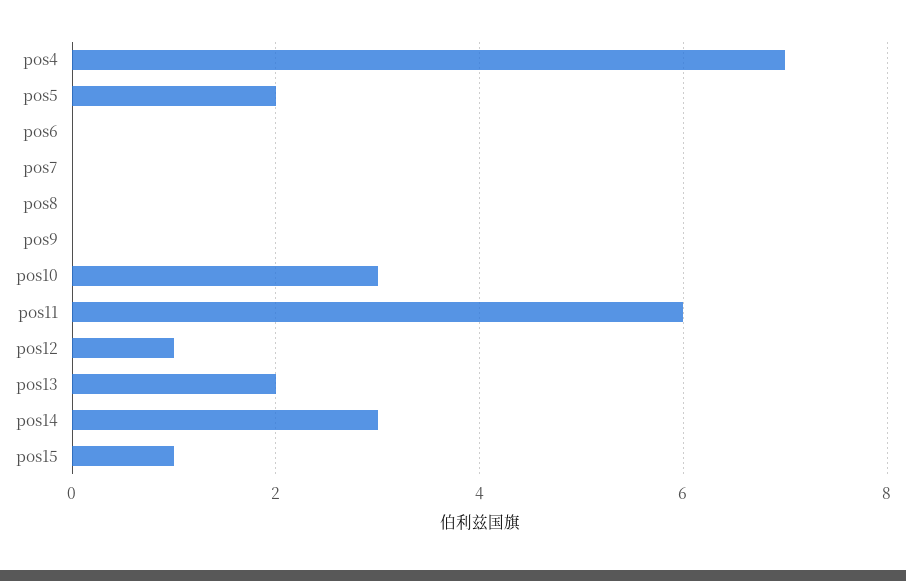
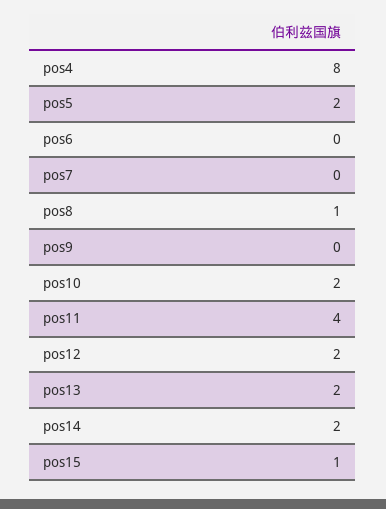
  {
-   "pos4": 7,
+   "pos4": 8,
    "pos5": 2,
    "pos6": 0,
    "pos7": 0,
-   "pos8": 0,
+   "pos8": 1,
    "pos9": 0,
-   "pos10": 3,
+   "pos10": 2,
-   "pos11": 6,
+   "pos11": 4,
-   "pos12": 1,
+   "pos12": 2,
    "pos13": 2,
-   "pos14": 3,
+   "pos14": 2,
    "pos15": 1
  }

